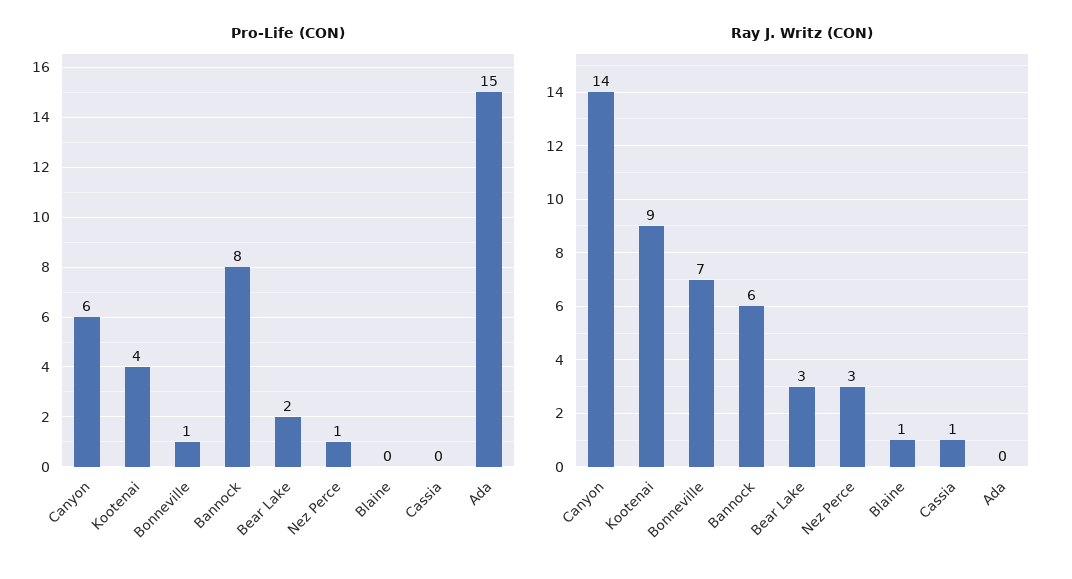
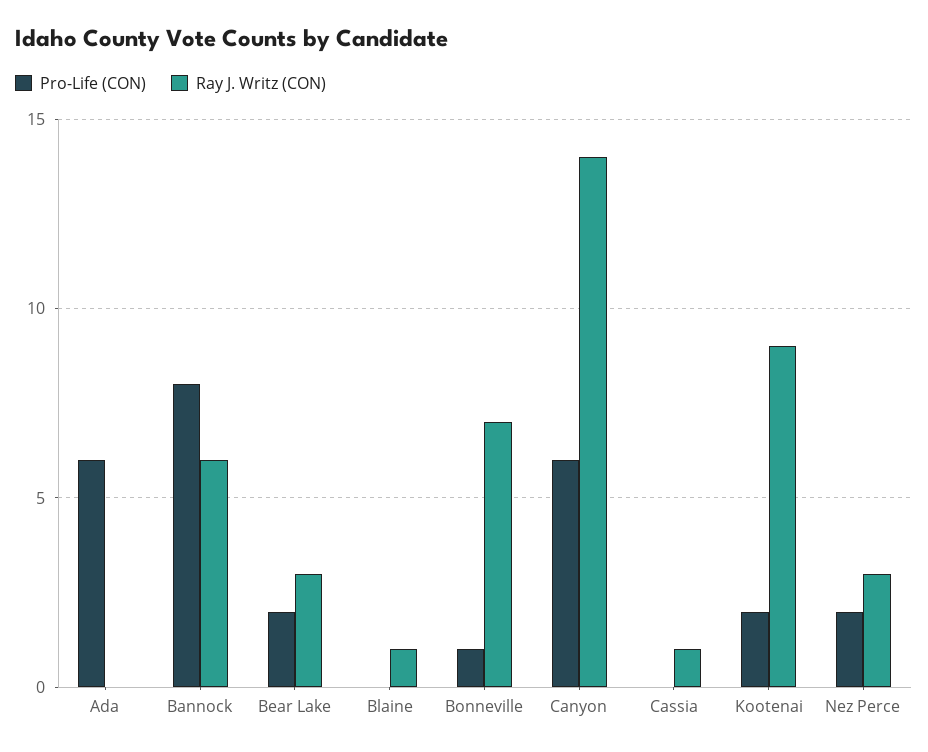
  {
    "Pro-Life (CON)": {
      "Canyon": 6,
-     "Kootenai": 4,
+     "Kootenai": 2,
      "Bonneville": 1,
      "Bannock": 8,
      "Bear Lake": 2,
-     "Nez Perce": 1,
+     "Nez Perce": 2,
      "Blaine": 0,
      "Cassia": 0,
-     "Ada": 15
+     "Ada": 6
    },
    "Ray J. Writz (CON)": {
      "Canyon": 14,
      "Kootenai": 9,
      "Bonneville": 7,
      "Bannock": 6,
      "Bear Lake": 3,
      "Nez Perce": 3,
      "Blaine": 1,
      "Cassia": 1,
      "Ada": 0
    }
  }

